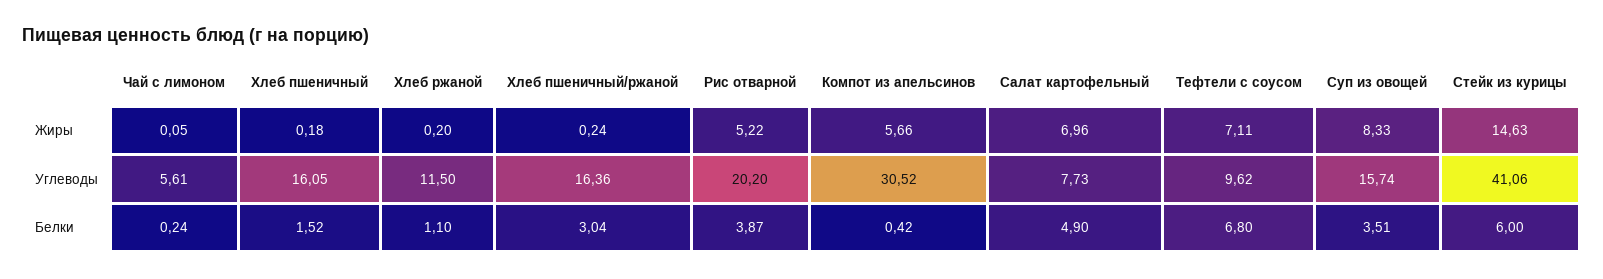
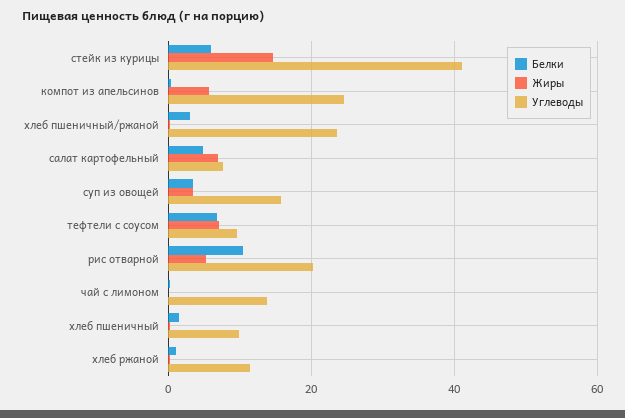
  {
    "Жиры": {
      "Чай с лимоном": 0.05,
      "Хлеб пшеничный": 0.18,
      "Хлеб ржаной": 0.2,
      "Хлеб пшеничный/ржаной": 0.24,
      "Рис отварной": 5.22,
      "Компот из апельсинов": 5.66,
      "Салат картофельный": 6.96,
      "Тефтели с соусом": 7.11,
-     "Суп из овощей": 8.33,
+     "Суп из овощей": 4,
      "Стейк из курицы": 14.63
    },
    "Углеводы": {
-     "Чай с лимоном": 5.61,
+     "Чай с лимоном": 14,
-     "Хлеб пшеничный": 16.05,
+     "Хлеб пшеничный": 10,
      "Хлеб ржаной": 11.5,
-     "Хлеб пшеничный/ржаной": 16.36,
+     "Хлеб пшеничный/ржаной": 24,
      "Рис отварной": 20.2,
-     "Компот из апельсинов": 30.52,
+     "Компот из апельсинов": 24,
      "Салат картофельный": 7.73,
      "Тефтели с соусом": 9.62,
      "Суп из овощей": 15.74,
      "Стейк из курицы": 41.06
    },
    "Белки": {
      "Чай с лимоном": 0.24,
      "Хлеб пшеничный": 1.52,
      "Хлеб ржаной": 1.1,
      "Хлеб пшеничный/ржаной": 3.04,
-     "Рис отварной": 3.87,
+     "Рис отварной": 10,
      "Компот из апельсинов": 0.42,
      "Салат картофельный": 4.9,
      "Тефтели с соусом": 6.8,
      "Суп из овощей": 3.51,
      "Стейк из курицы": 6
    }
  }

